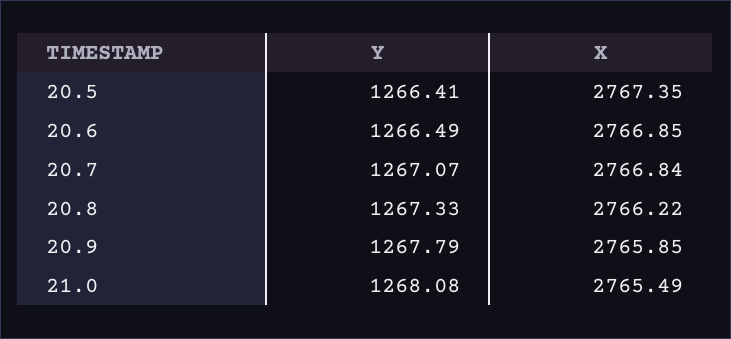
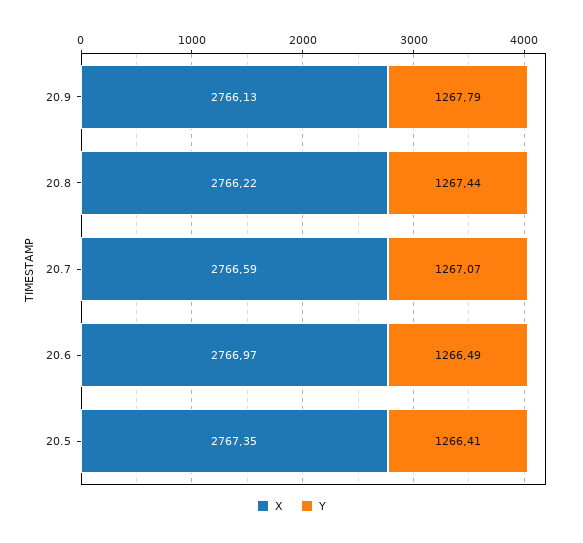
  {
    "Y": {
      "20.5": 1266.41,
      "20.6": 1266.49,
      "20.7": 1267.07,
-     "20.8": 1267.33,
+     "20.8": 1267.44,
-     "20.9": 1267.79,
+     "20.9": 1267.79
-     "21.0": 1268.08
    },
    "X": {
      "20.5": 2767.35,
-     "20.6": 2766.85,
+     "20.6": 2766.97,
-     "20.7": 2766.84,
+     "20.7": 2766.59,
      "20.8": 2766.22,
-     "20.9": 2765.85,
+     "20.9": 2766.13
-     "21.0": 2765.49
    }
  }

